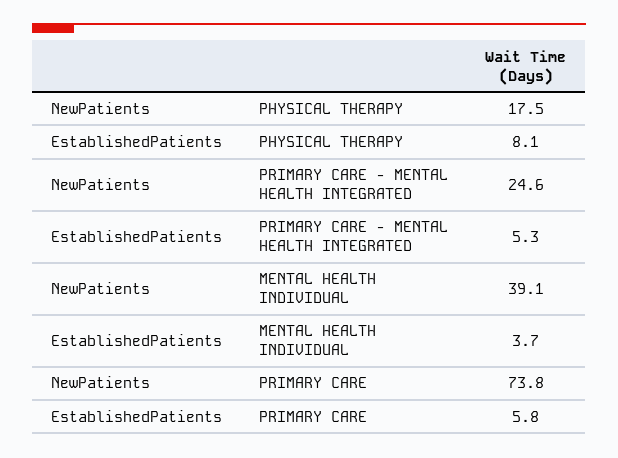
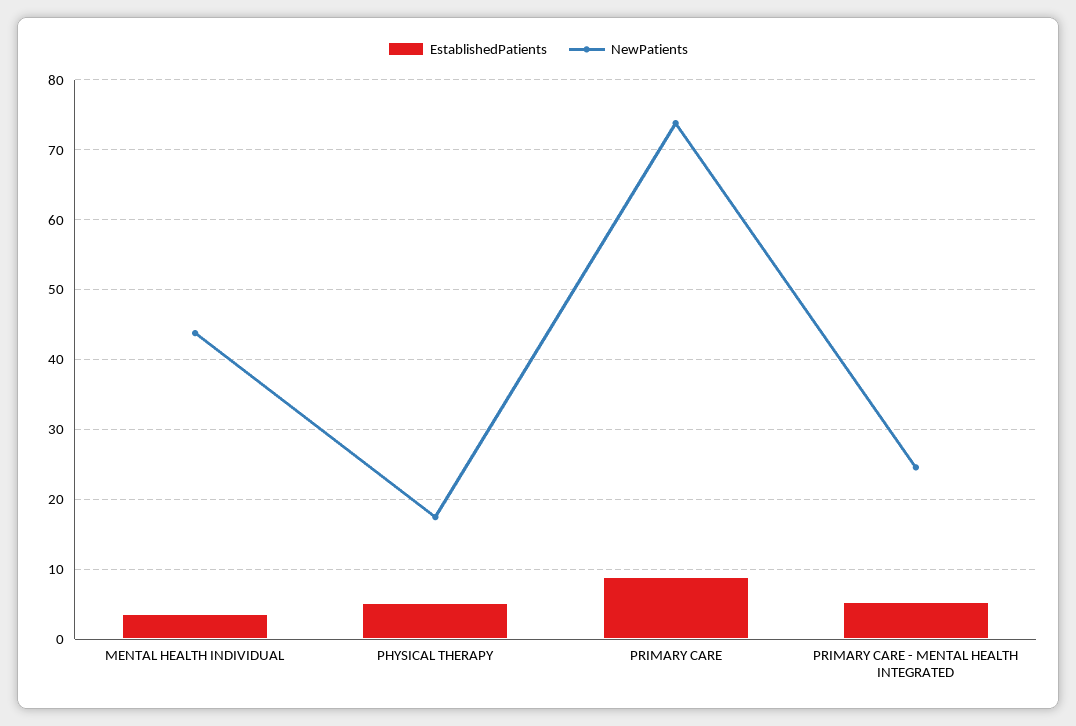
  {
    "NewPatients": {
      "PHYSICAL THERAPY": 17.5,
      "PRIMARY CARE - MENTAL HEALTH INTEGRATED": 24.6,
-     "MENTAL HEALTH INDIVIDUAL": 39.1,
+     "MENTAL HEALTH INDIVIDUAL": 44,
      "PRIMARY CARE": 73.8
    },
    "EstablishedPatients": {
-     "PHYSICAL THERAPY": 8.1,
+     "PHYSICAL THERAPY": 5,
      "PRIMARY CARE - MENTAL HEALTH INTEGRATED": 5.3,
      "MENTAL HEALTH INDIVIDUAL": 3.7,
-     "PRIMARY CARE": 5.8
+     "PRIMARY CARE": 9
    }
  }

